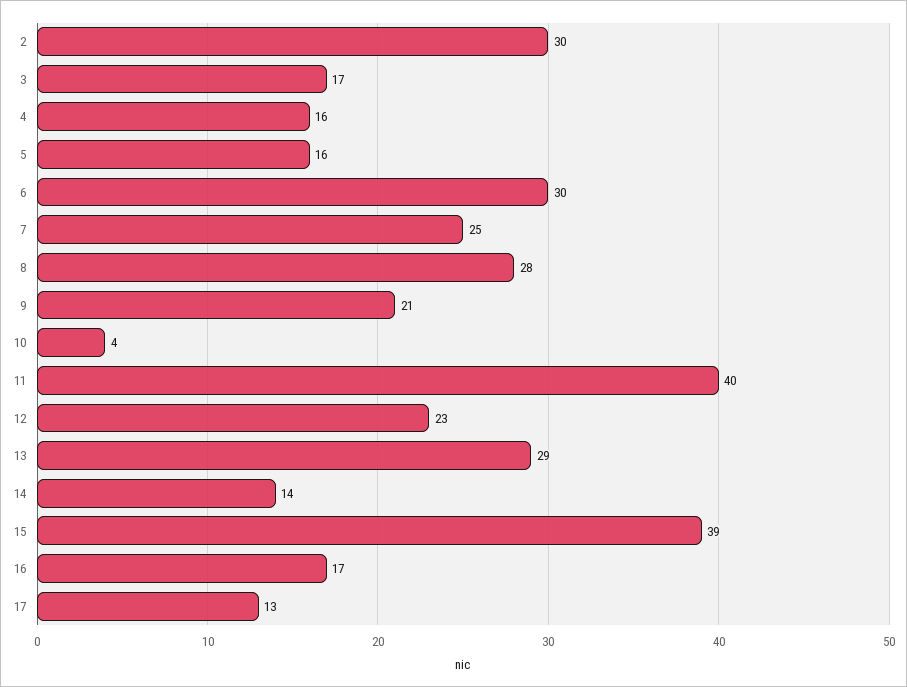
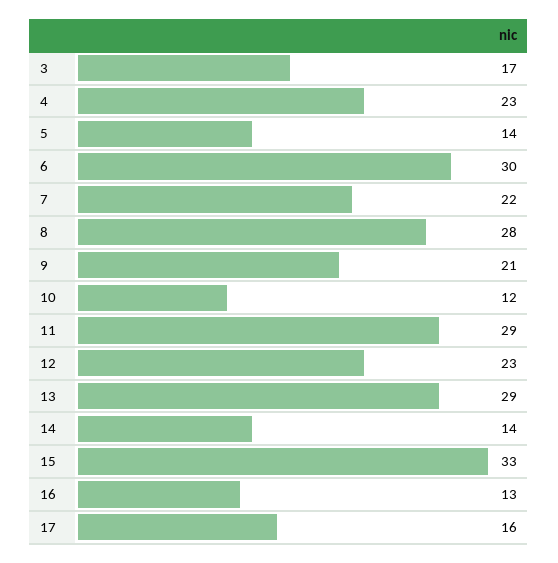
  {
-   "2": 30,
    "3": 17,
-   "4": 16,
+   "4": 23,
-   "5": 16,
+   "5": 14,
    "6": 30,
-   "7": 25,
+   "7": 22,
    "8": 28,
    "9": 21,
-   "10": 4,
+   "10": 12,
-   "11": 40,
+   "11": 29,
    "12": 23,
    "13": 29,
    "14": 14,
-   "15": 39,
+   "15": 33,
-   "16": 17,
+   "16": 13,
-   "17": 13
+   "17": 16
  }

